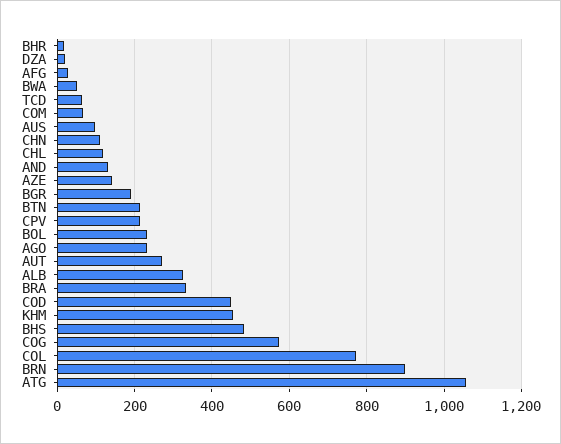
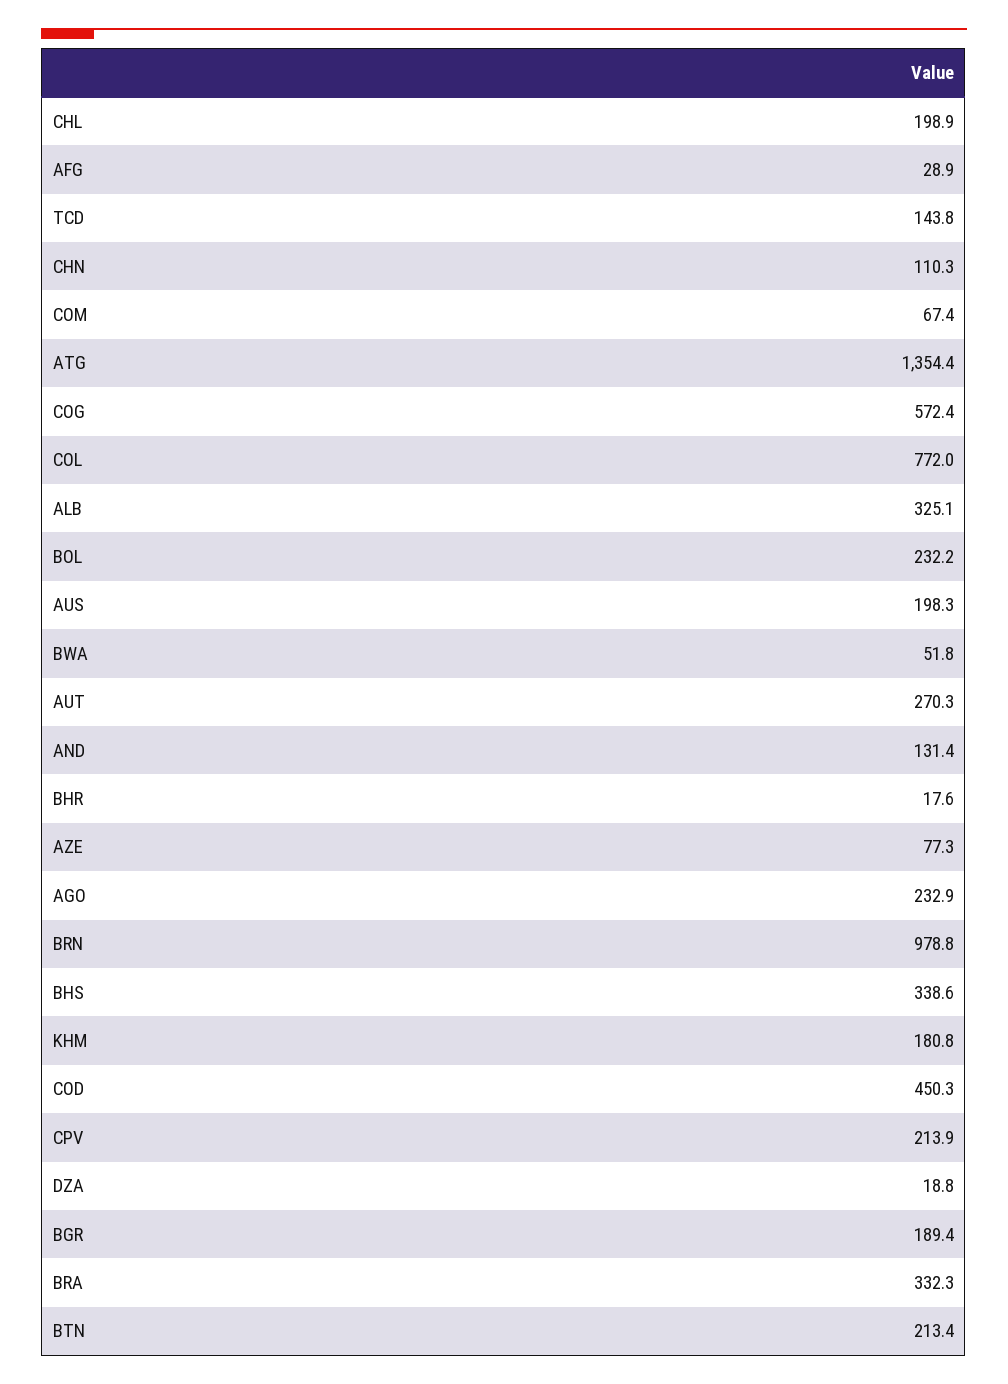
  {
    "BHR": 17.6,
    "DZA": 18.8,
    "AFG": 28.9,
    "BWA": 51.8,
-   "TCD": 60,
+   "TCD": 143.8,
    "COM": 67.4,
-   "AUS": 100,
+   "AUS": 198.3,
    "CHN": 110.3,
-   "CHL": 120,
+   "CHL": 198.9,
    "AND": 131.4,
-   "AZE": 140,
+   "AZE": 77.3,
    "BGR": 189.4,
    "BTN": 213.4,
    "CPV": 213.9,
    "BOL": 232.2,
    "AGO": 232.9,
    "AUT": 270.3,
    "ALB": 325.1,
    "BRA": 332.3,
    "COD": 450.3,
-   "KHM": 460,
+   "KHM": 180.8,
-   "BHS": 480,
+   "BHS": 338.6,
    "COG": 572.4,
    "COL": 772,
-   "BRN": 900,
+   "BRN": 978.8,
-   "ATG": 1060
+   "ATG": 1354.4
  }

